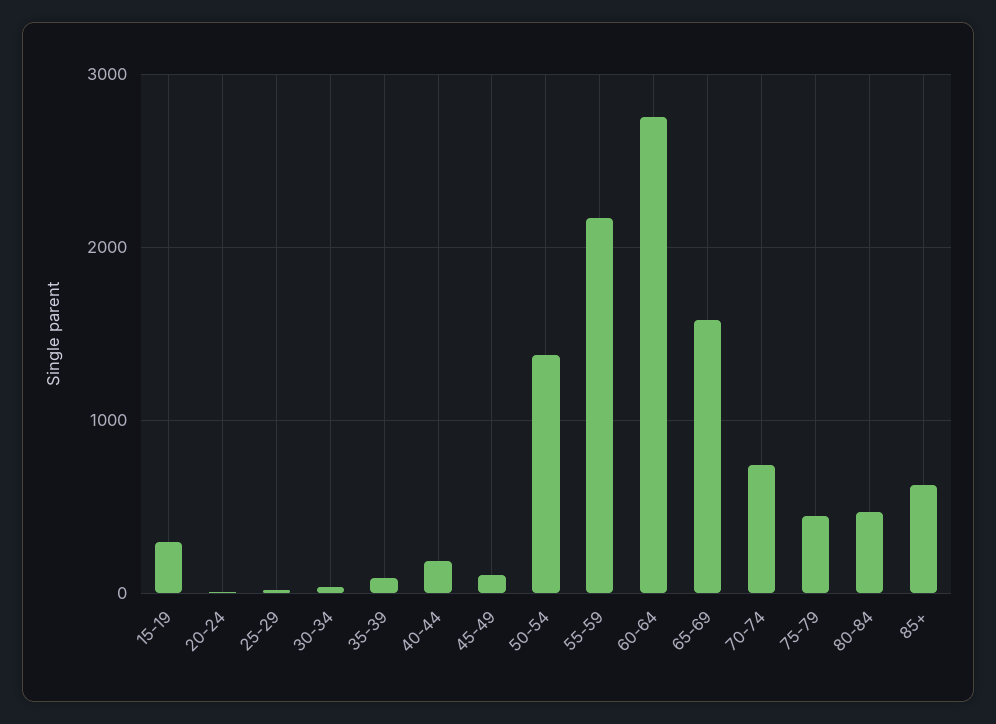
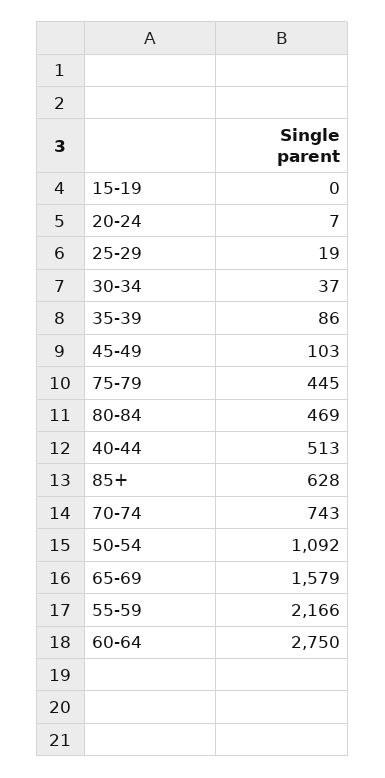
  {
-   "15-19": 300,
+   "15-19": 0,
    "20-24": 7,
    "25-29": 19,
    "30-34": 37,
    "35-39": 86,
-   "40-44": 200,
+   "40-44": 513,
    "45-49": 103,
-   "50-54": 1400,
+   "50-54": 1092,
    "55-59": 2166,
    "60-64": 2750,
    "65-69": 1579,
    "70-74": 743,
    "75-79": 445,
    "80-84": 469,
    "85+": 628
  }

